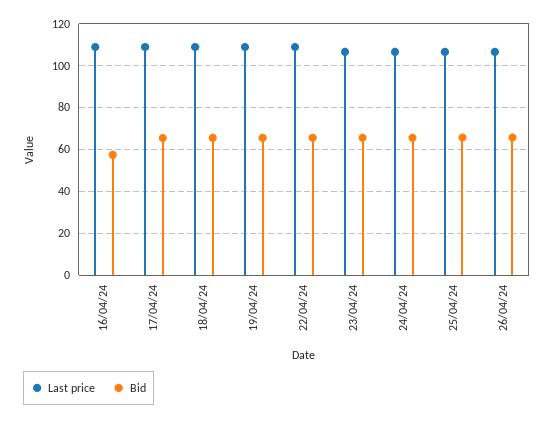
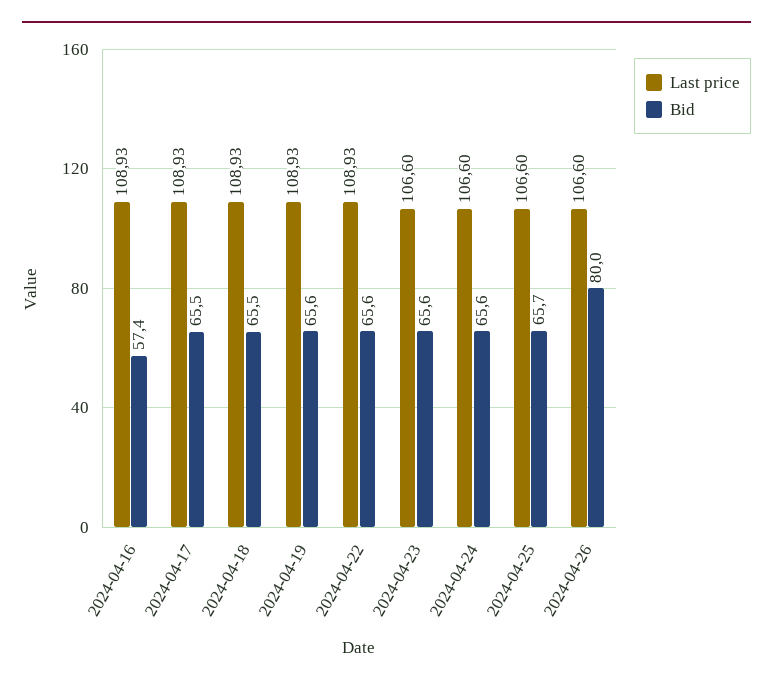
  {
    "Last price": {
      "16/04/24": 108.93,
      "17/04/24": 108.93,
      "18/04/24": 108.93,
      "19/04/24": 108.93,
      "22/04/24": 108.93,
      "23/04/24": 106.6,
      "24/04/24": 106.6,
      "25/04/24": 106.6,
      "26/04/24": 106.6
    },
    "Bid": {
      "16/04/24": 57.4,
      "17/04/24": 65.5,
      "18/04/24": 65.5,
      "19/04/24": 65.6,
      "22/04/24": 65.6,
      "23/04/24": 65.6,
      "24/04/24": 65.6,
      "25/04/24": 65.7,
-     "26/04/24": 65
+     "26/04/24": 80
    }
  }

